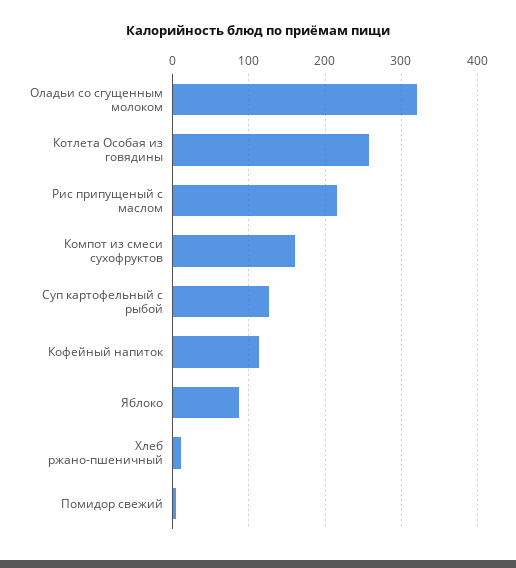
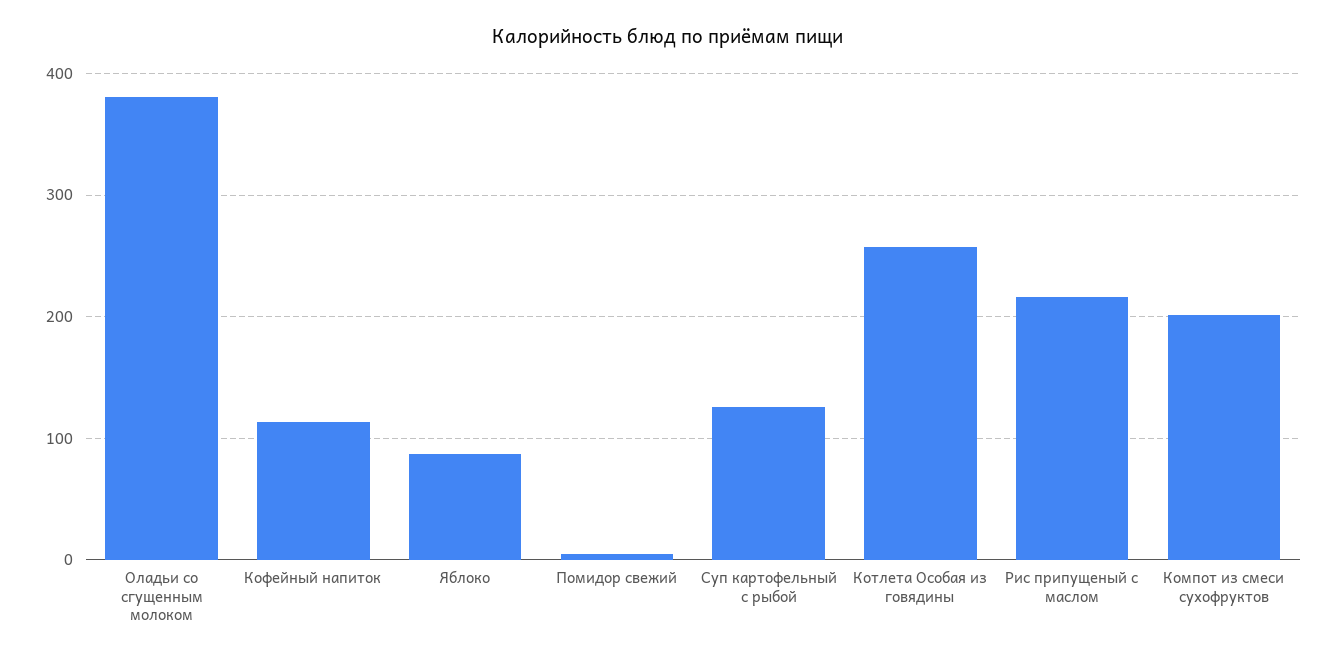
  {
-   "Оладьи со сгущенным молоком": 320,
+   "Оладьи со сгущенным молоком": 380,
    "Котлета Особая из говядины": 260,
    "Рис припущеный с маслом": 220,
-   "Компот из смеси сухофруктов": 160,
+   "Компот из смеси сухофруктов": 200,
    "Суп картофельный с рыбой": 130,
    "Кофейный напиток": 110,
    "Яблоко": 90,
-   "Хлеб ржано-пшеничный": 10,
    "Помидор свежий": 0
  }

